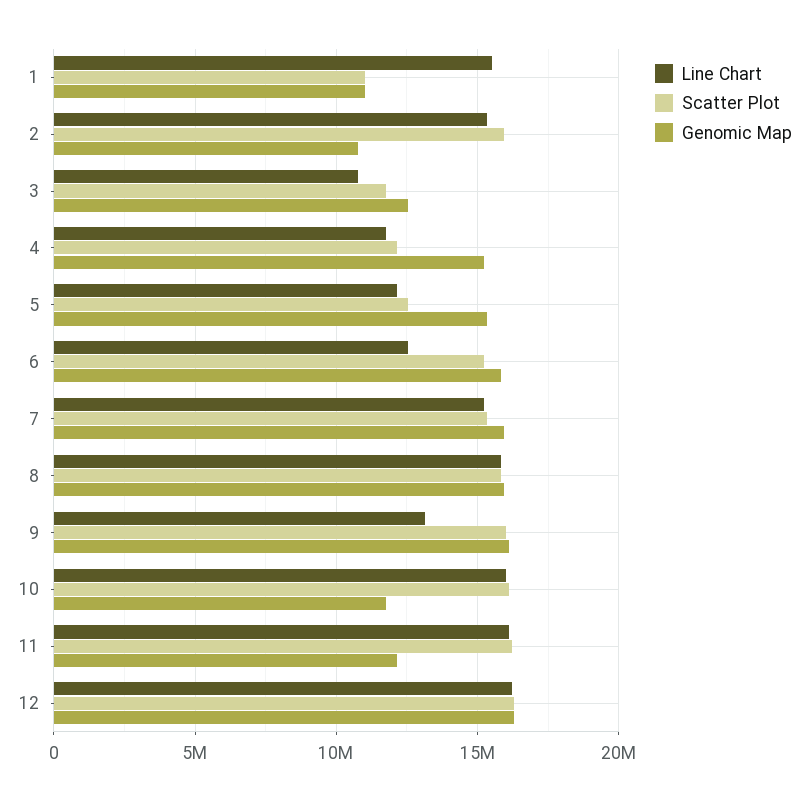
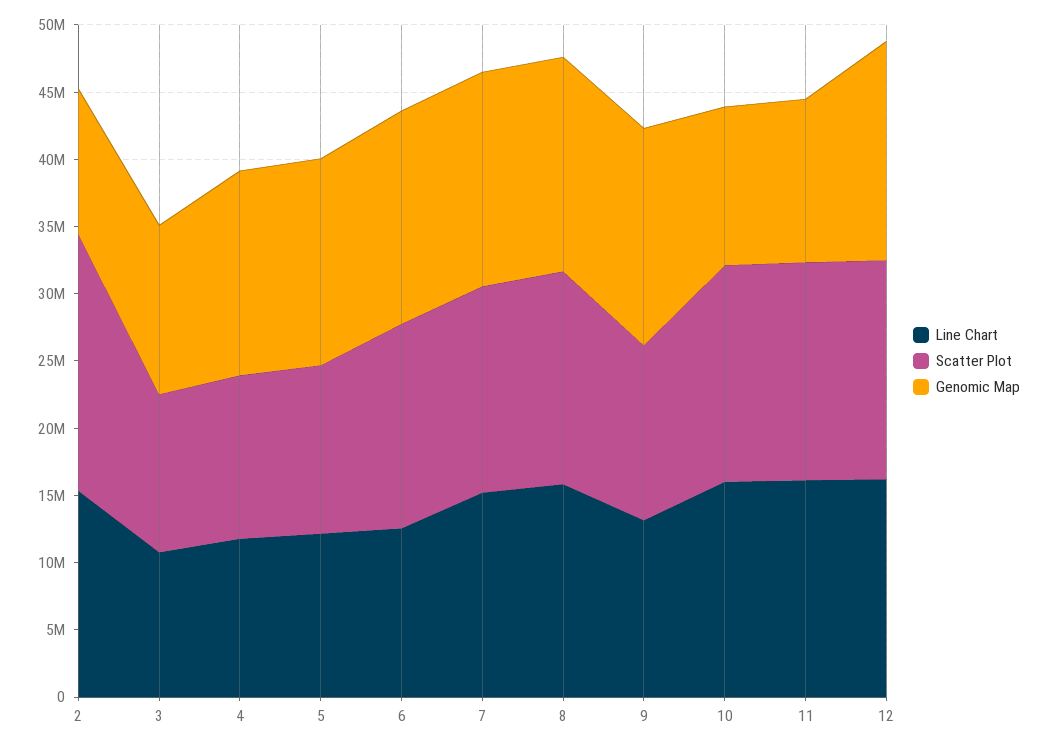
  {
    "Line Chart": {
-     "1": 15500000,
      "2": 15500000,
      "3": 11000000,
      "4": 12000000,
      "5": 12000000,
      "6": 12500000,
      "7": 15000000,
      "8": 16000000,
      "9": 13000000,
      "10": 16000000,
      "11": 16000000,
      "12": 16000000
    },
    "Scatter Plot": {
-     "1": 11000000,
-     "2": 16000000,
+     "2": 19000000,
      "3": 12000000,
      "4": 12000000,
      "5": 12500000,
      "6": 15000000,
      "7": 15500000,
      "8": 16000000,
-     "9": 16000000,
+     "9": 13000000,
      "10": 16000000,
      "11": 16000000,
      "12": 16500000
    },
    "Genomic Map": {
-     "1": 11000000,
      "2": 11000000,
      "3": 12500000,
      "4": 15000000,
      "5": 15500000,
      "6": 16000000,
      "7": 16000000,
      "8": 16000000,
      "9": 16000000,
      "10": 12000000,
      "11": 12000000,
      "12": 16500000
    }
  }

